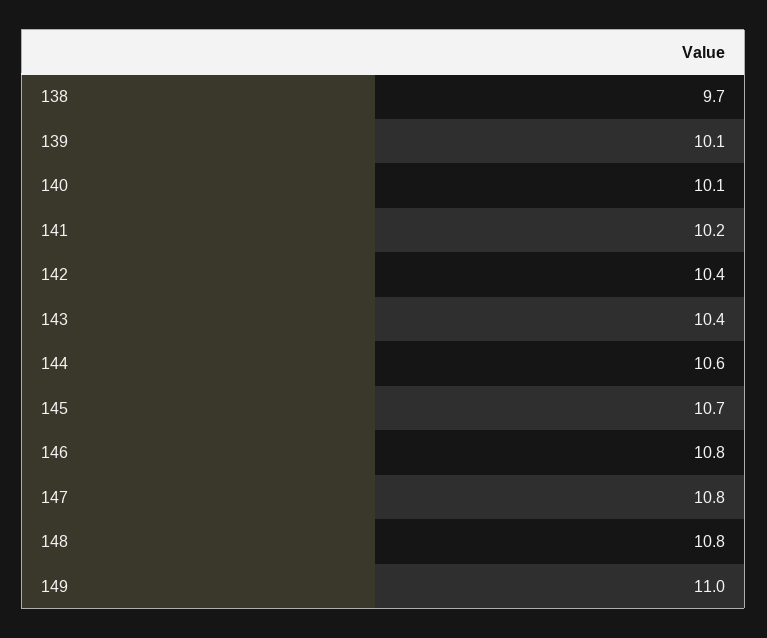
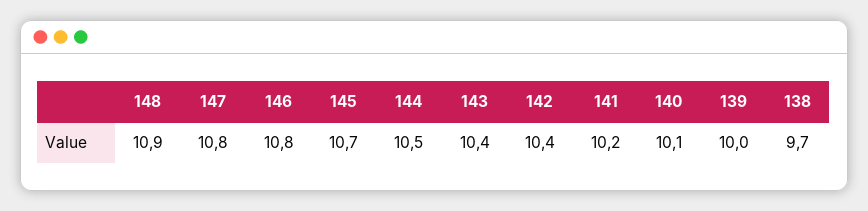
  {
    "138": 9.7,
-   "139": 10.1,
+   "139": 10,
    "140": 10.1,
    "141": 10.2,
    "142": 10.4,
    "143": 10.4,
-   "144": 10.6,
+   "144": 10.5,
    "145": 10.7,
    "146": 10.8,
    "147": 10.8,
-   "148": 10.8,
+   "148": 10.9
-   "149": 11
  }

